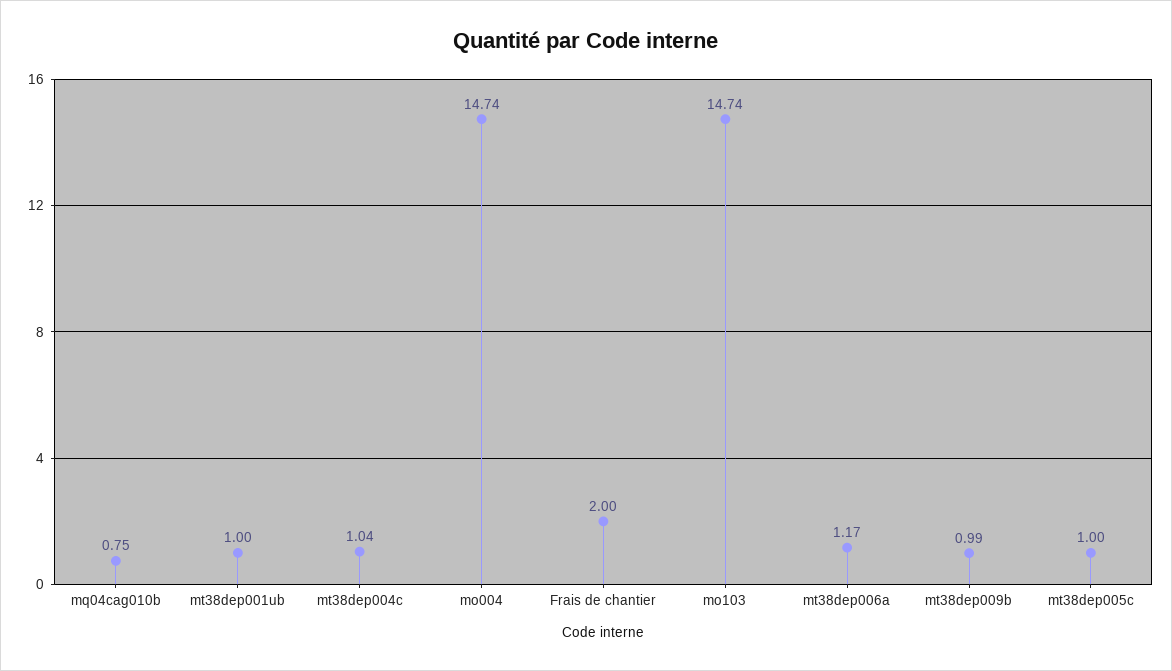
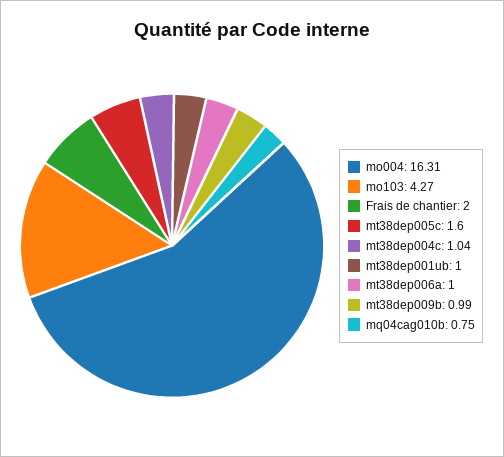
  {
    "mq04cag010b": 0.75,
    "mt38dep001ub": 1,
    "mt38dep004c": 1.04,
-   "mo004": 14.74,
+   "mo004": 16.31,
    "Frais de chantier": 2,
-   "mo103": 14.74,
+   "mo103": 4.27,
-   "mt38dep006a": 1.17,
+   "mt38dep006a": 1,
    "mt38dep009b": 0.99,
-   "mt38dep005c": 1
+   "mt38dep005c": 1.6
  }

